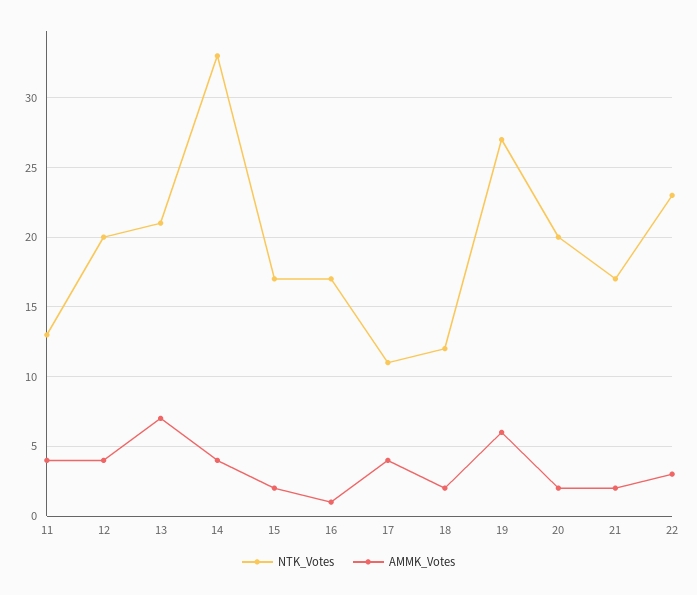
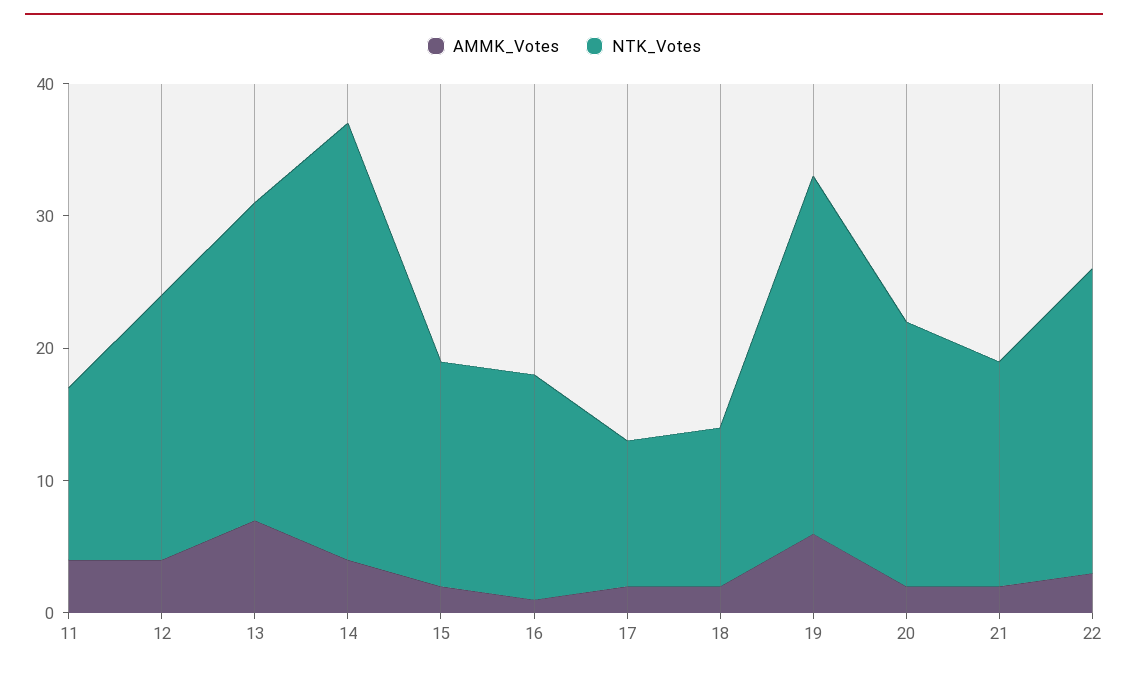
  {
    "NTK_Votes": {
      "11": 13,
      "12": 20,
-     "13": 21,
+     "13": 24,
      "14": 33,
      "15": 17,
      "16": 17,
      "17": 11,
      "18": 12,
      "19": 27,
      "20": 20,
      "21": 17,
      "22": 23
    },
    "AMMK_Votes": {
      "11": 4,
      "12": 4,
      "13": 7,
      "14": 4,
      "15": 2,
      "16": 1,
-     "17": 4,
+     "17": 2,
      "18": 2,
      "19": 6,
      "20": 2,
      "21": 2,
      "22": 3
    }
  }

